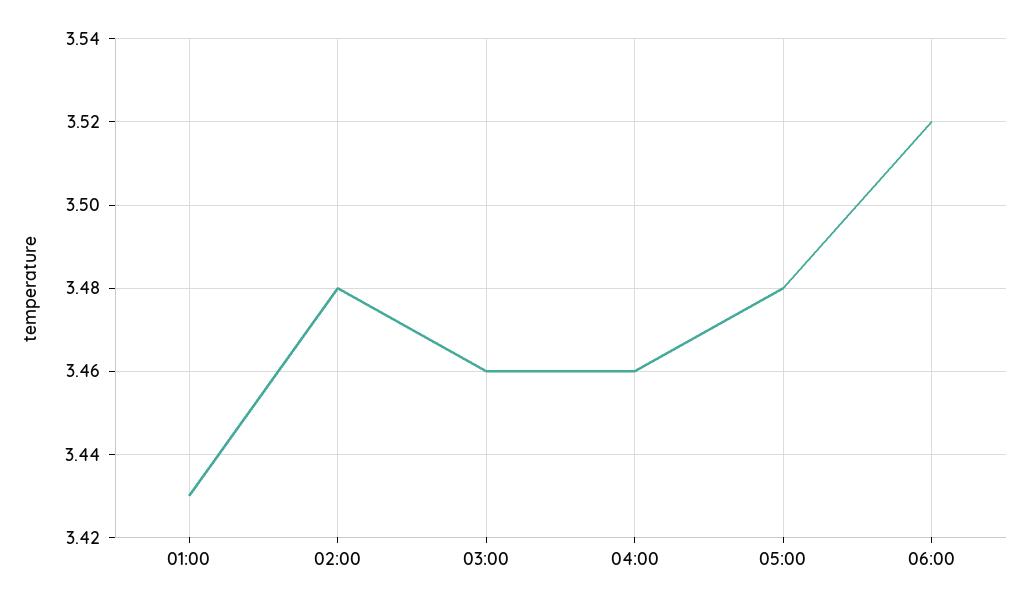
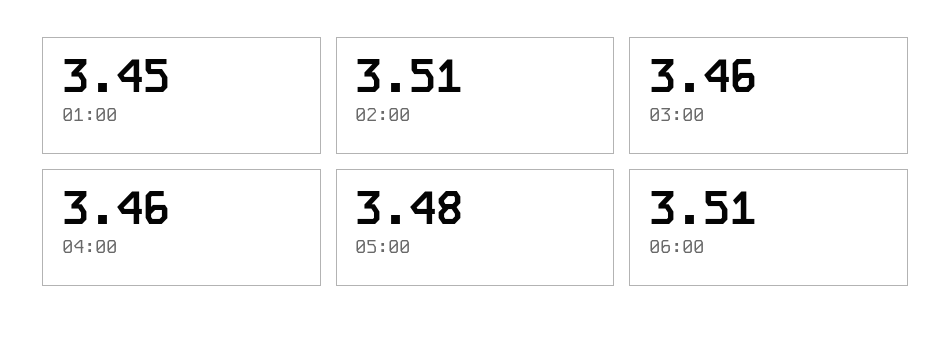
  {
-   "01:00": 3.43,
+   "01:00": 3.45,
-   "02:00": 3.48,
+   "02:00": 3.51,
    "03:00": 3.46,
    "04:00": 3.46,
    "05:00": 3.48,
-   "06:00": 3.52
+   "06:00": 3.51
  }

